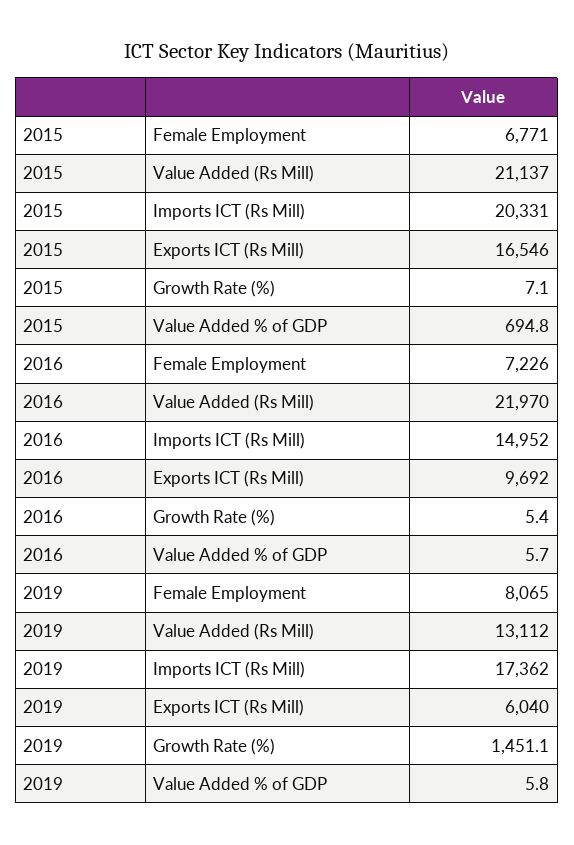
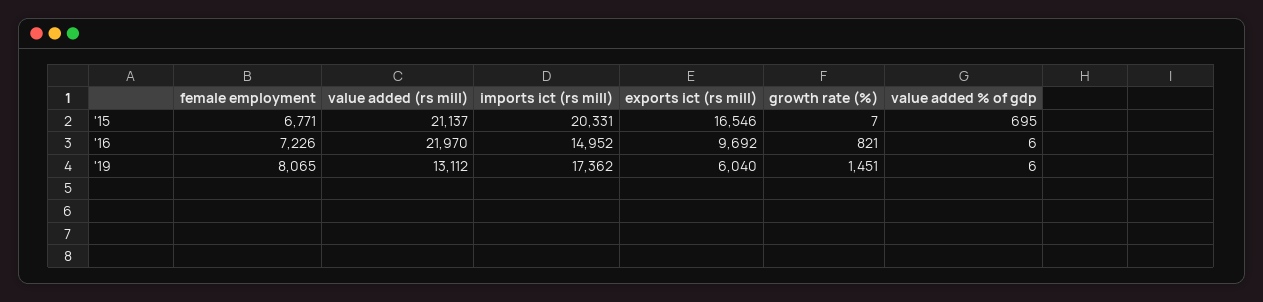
  {
    "2015": {
      "Female Employment": 6771,
      "Value Added (Rs Mill)": 21137,
      "Imports ICT (Rs Mill)": 20331,
      "Exports ICT (Rs Mill)": 16546,
      "Growth Rate (%)": 7.1,
      "Value Added % of GDP": 694.8
    },
    "2016": {
      "Female Employment": 7226,
      "Value Added (Rs Mill)": 21970,
      "Imports ICT (Rs Mill)": 14952,
      "Exports ICT (Rs Mill)": 9692,
-     "Growth Rate (%)": 5.4,
+     "Growth Rate (%)": 821,
      "Value Added % of GDP": 5.7
    },
    "2019": {
      "Female Employment": 8065,
      "Value Added (Rs Mill)": 13112,
      "Imports ICT (Rs Mill)": 17362,
      "Exports ICT (Rs Mill)": 6040,
      "Growth Rate (%)": 1451.1,
      "Value Added % of GDP": 5.8
    }
  }

